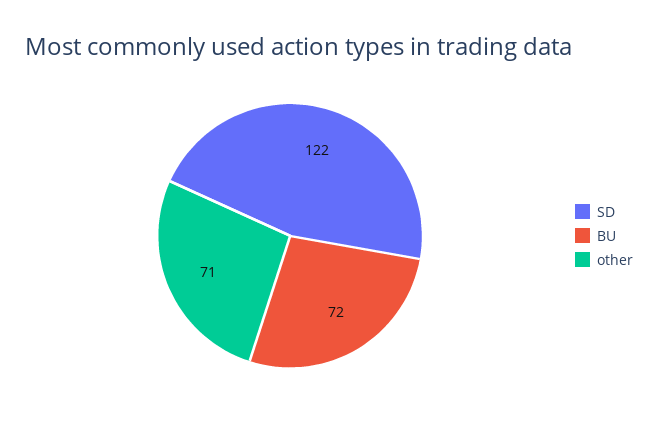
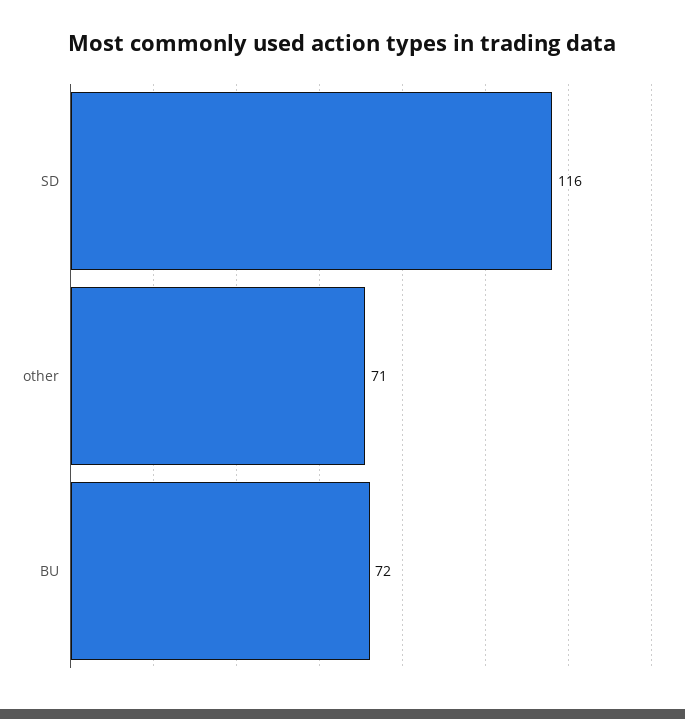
  {
-   "SD": 122,
+   "SD": 116,
    "BU": 72,
    "other": 71
  }

